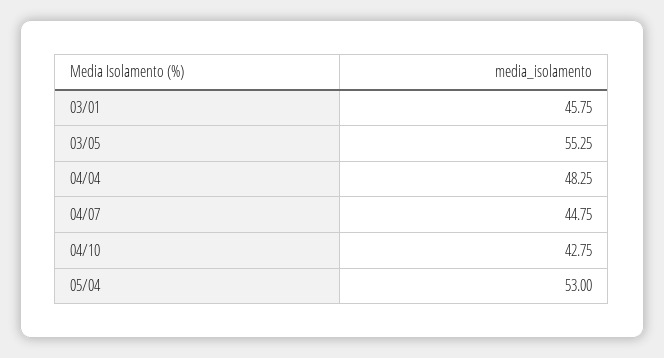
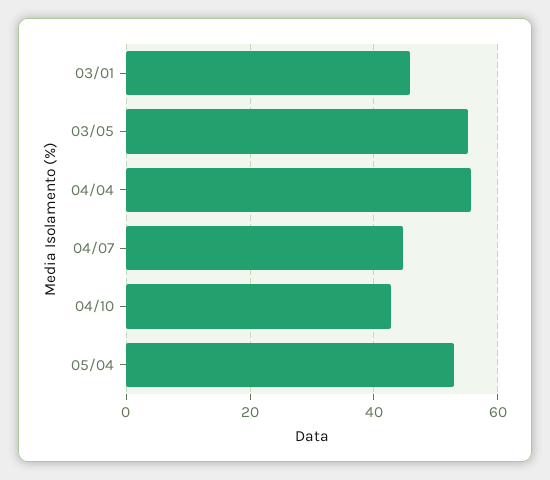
  {
    "03/01": 45.75,
    "03/05": 55.25,
-   "04/04": 48.25,
+   "04/04": 56,
    "04/07": 44.75,
    "04/10": 42.75,
    "05/04": 53
  }

